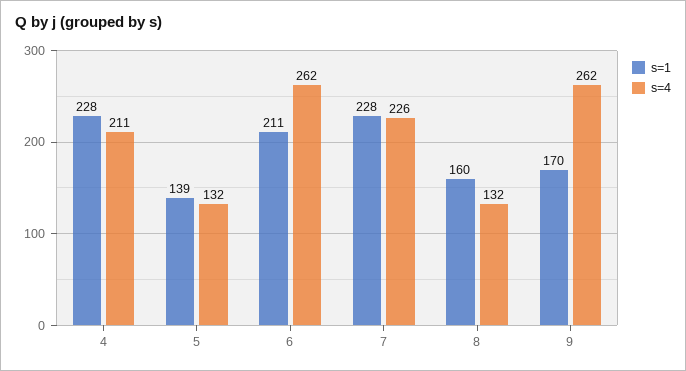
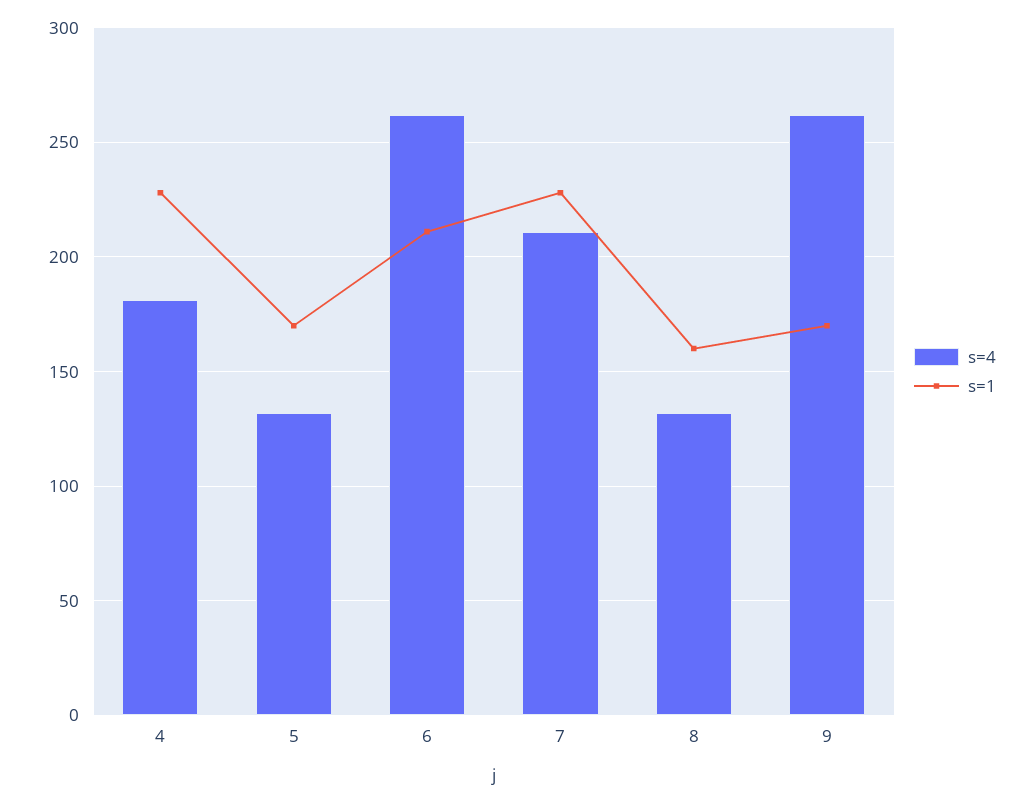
  {
    "s=1": {
      "4": 228,
-     "5": 139,
+     "5": 170,
      "6": 211,
      "7": 228,
      "8": 160,
      "9": 170
    },
    "s=4": {
-     "4": 211,
+     "4": 180,
      "5": 132,
      "6": 262,
-     "7": 226,
+     "7": 210,
      "8": 132,
      "9": 262
    }
  }

